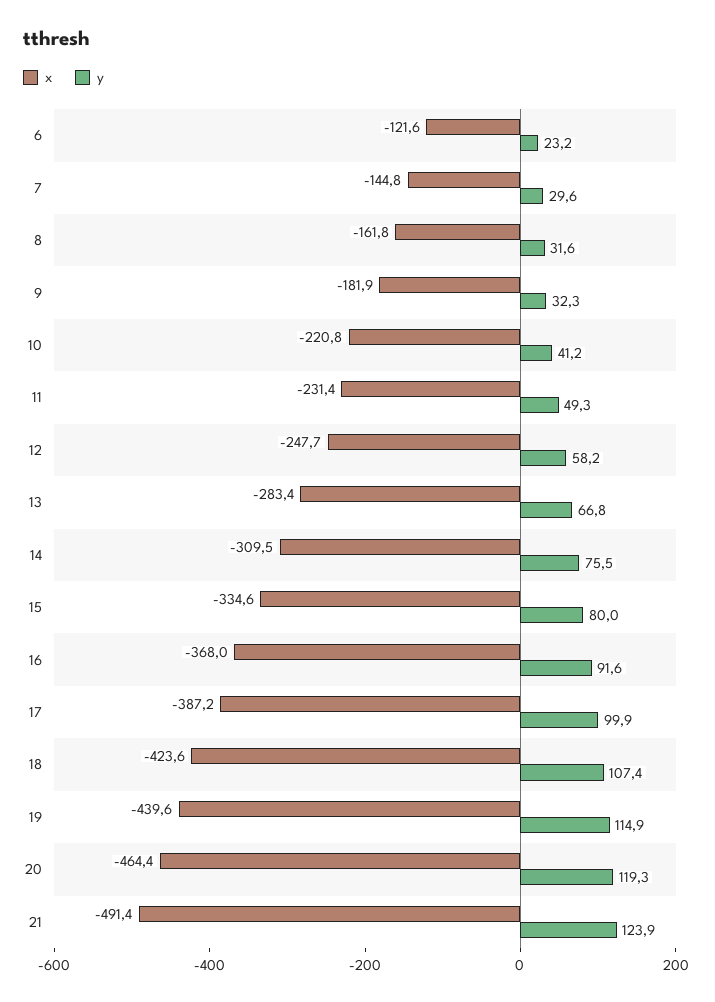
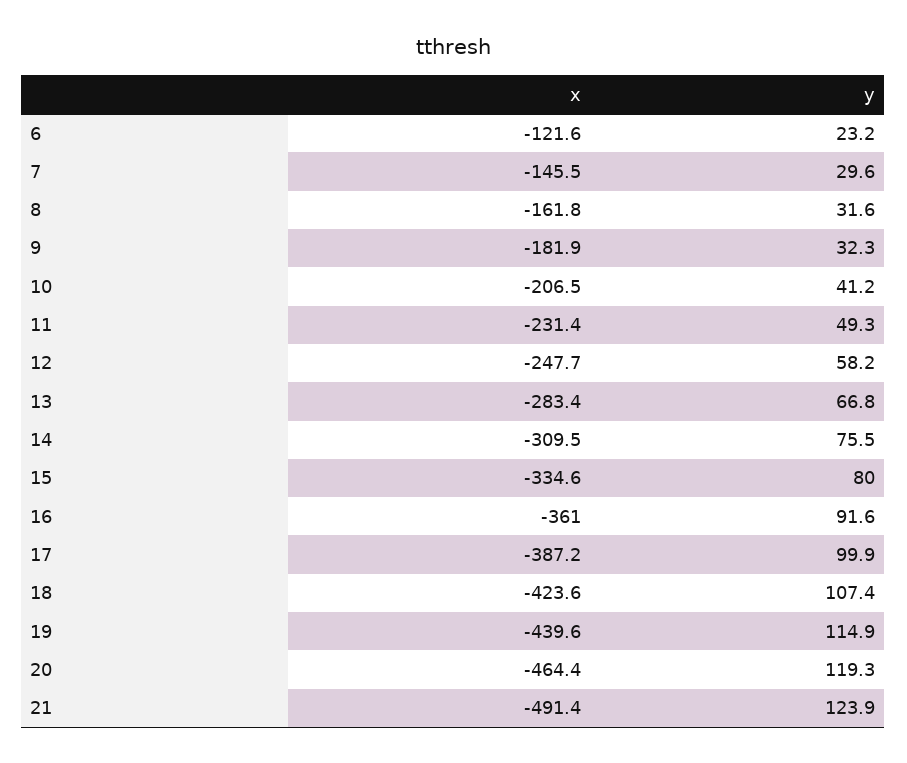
  {
    "x": {
      "6": -121.6,
-     "7": -144.8,
+     "7": -145.5,
      "8": -161.8,
      "9": -181.9,
-     "10": -220.8,
+     "10": -206.5,
      "11": -231.4,
      "12": -247.7,
      "13": -283.4,
      "14": -309.5,
      "15": -334.6,
-     "16": -368,
+     "16": -361,
      "17": -387.2,
      "18": -423.6,
      "19": -439.6,
      "20": -464.4,
      "21": -491.4
    },
    "y": {
      "6": 23.2,
      "7": 29.6,
      "8": 31.6,
      "9": 32.3,
      "10": 41.2,
      "11": 49.3,
      "12": 58.2,
      "13": 66.8,
      "14": 75.5,
      "15": 80,
      "16": 91.6,
      "17": 99.9,
      "18": 107.4,
      "19": 114.9,
      "20": 119.3,
      "21": 123.9
    }
  }

